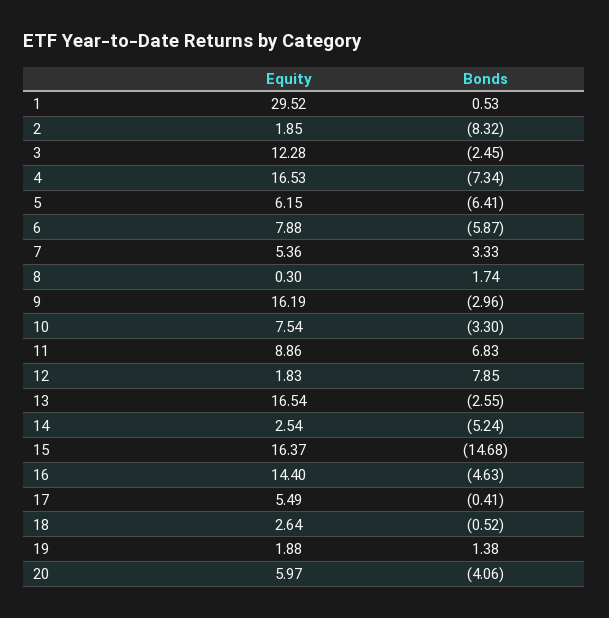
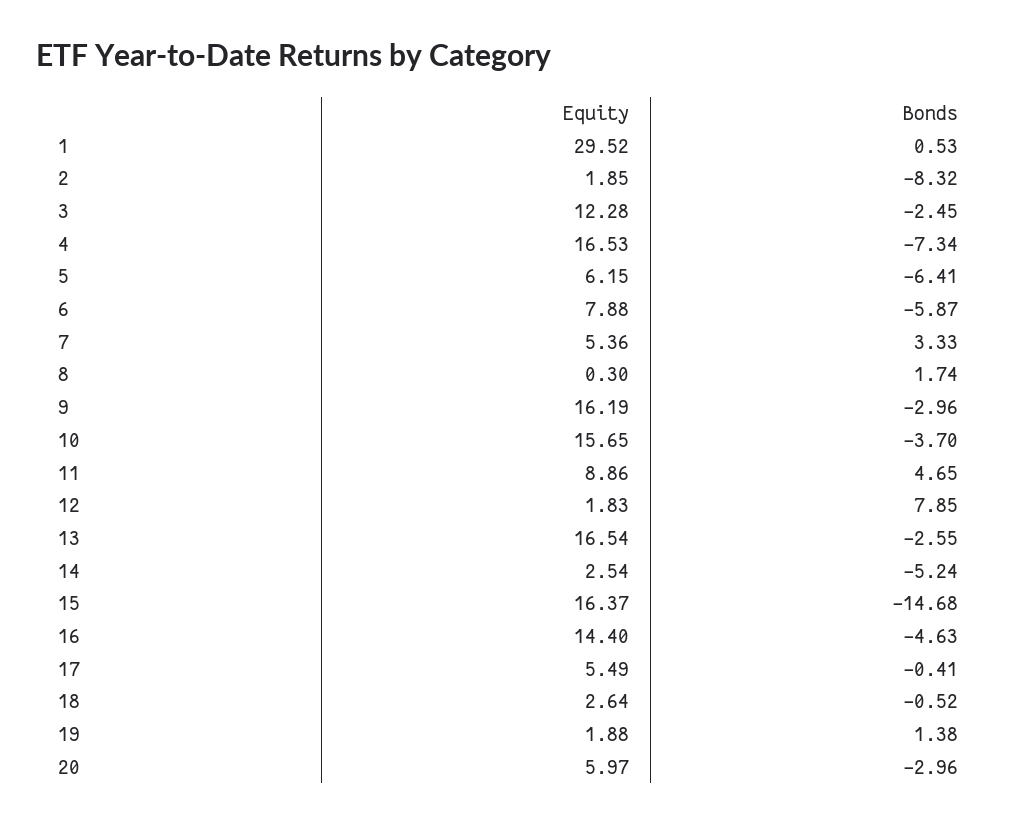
  {
    "Equity": {
      "1": 29.52,
      "2": 1.85,
      "3": 12.28,
      "4": 16.53,
      "5": 6.15,
      "6": 7.88,
      "7": 5.36,
      "8": 0.3,
      "9": 16.19,
-     "10": 7.54,
+     "10": 15.65,
      "11": 8.86,
      "12": 1.83,
      "13": 16.54,
      "14": 2.54,
      "15": 16.37,
      "16": 14.4,
      "17": 5.49,
      "18": 2.64,
      "19": 1.88,
      "20": 5.97
    },
    "Bonds": {
      "1": 0.53,
      "2": -8.32,
      "3": -2.45,
      "4": -7.34,
      "5": -6.41,
      "6": -5.87,
      "7": 3.33,
      "8": 1.74,
      "9": -2.96,
-     "10": -3.3,
+     "10": -3.7,
-     "11": 6.83,
+     "11": 4.65,
      "12": 7.85,
      "13": -2.55,
      "14": -5.24,
      "15": -14.68,
      "16": -4.63,
      "17": -0.41,
      "18": -0.52,
      "19": 1.38,
-     "20": -4.06
+     "20": -2.96
    }
  }

